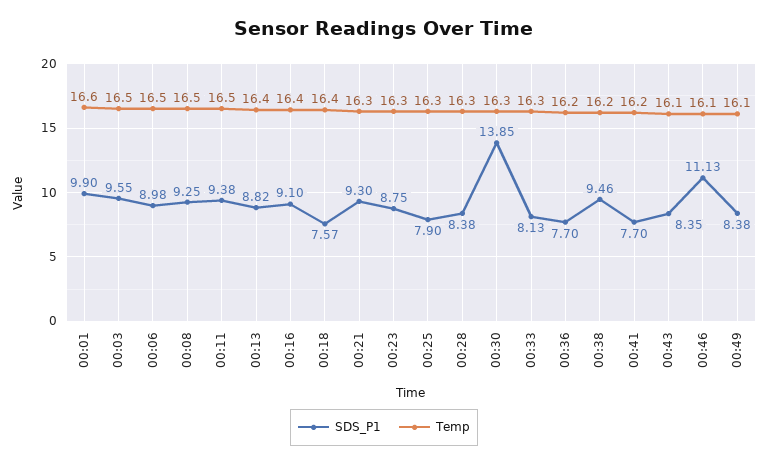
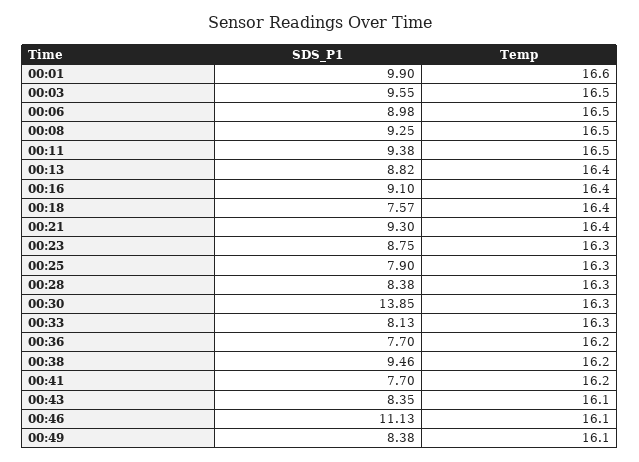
  {
    "SDS_P1": {
      "00:01": 9.9,
      "00:03": 9.55,
      "00:06": 8.98,
      "00:08": 9.25,
      "00:11": 9.38,
      "00:13": 8.82,
      "00:16": 9.1,
      "00:18": 7.57,
      "00:21": 9.3,
      "00:23": 8.75,
      "00:25": 7.9,
      "00:28": 8.38,
      "00:30": 13.85,
      "00:33": 8.13,
      "00:36": 7.7,
      "00:38": 9.46,
      "00:41": 7.7,
      "00:43": 8.35,
      "00:46": 11.13,
      "00:49": 8.38
    },
    "Temp": {
      "00:01": 16.6,
      "00:03": 16.5,
      "00:06": 16.5,
      "00:08": 16.5,
      "00:11": 16.5,
      "00:13": 16.4,
      "00:16": 16.4,
      "00:18": 16.4,
-     "00:21": 16.3,
+     "00:21": 16.4,
      "00:23": 16.3,
      "00:25": 16.3,
      "00:28": 16.3,
      "00:30": 16.3,
      "00:33": 16.3,
      "00:36": 16.2,
      "00:38": 16.2,
      "00:41": 16.2,
      "00:43": 16.1,
      "00:46": 16.1,
      "00:49": 16.1
    }
  }

